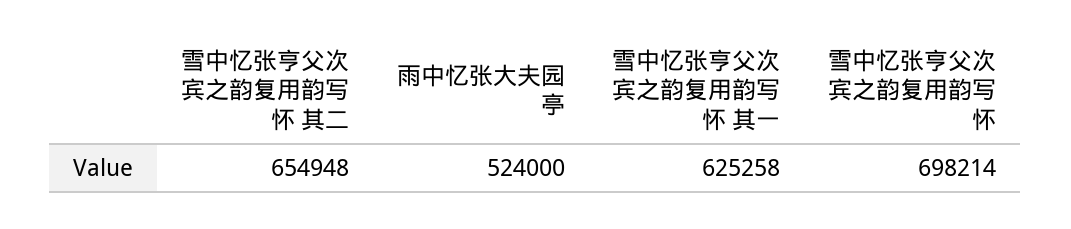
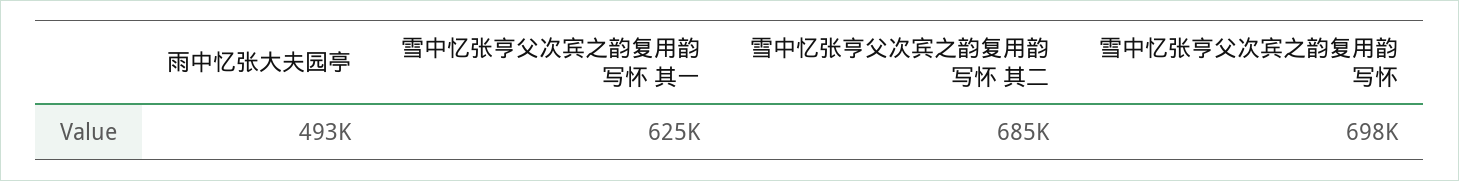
  {
-   "雪中忆张亨父次宾之韵复用韵写怀 其二": 654948,
+   "雪中忆张亨父次宾之韵复用韵写怀 其二": 685000,
-   "雨中忆张大夫园亭": 524000,
+   "雨中忆张大夫园亭": 493000,
    "雪中忆张亨父次宾之韵复用韵写怀 其一": 625258,
    "雪中忆张亨父次宾之韵复用韵写怀": 698214
  }

